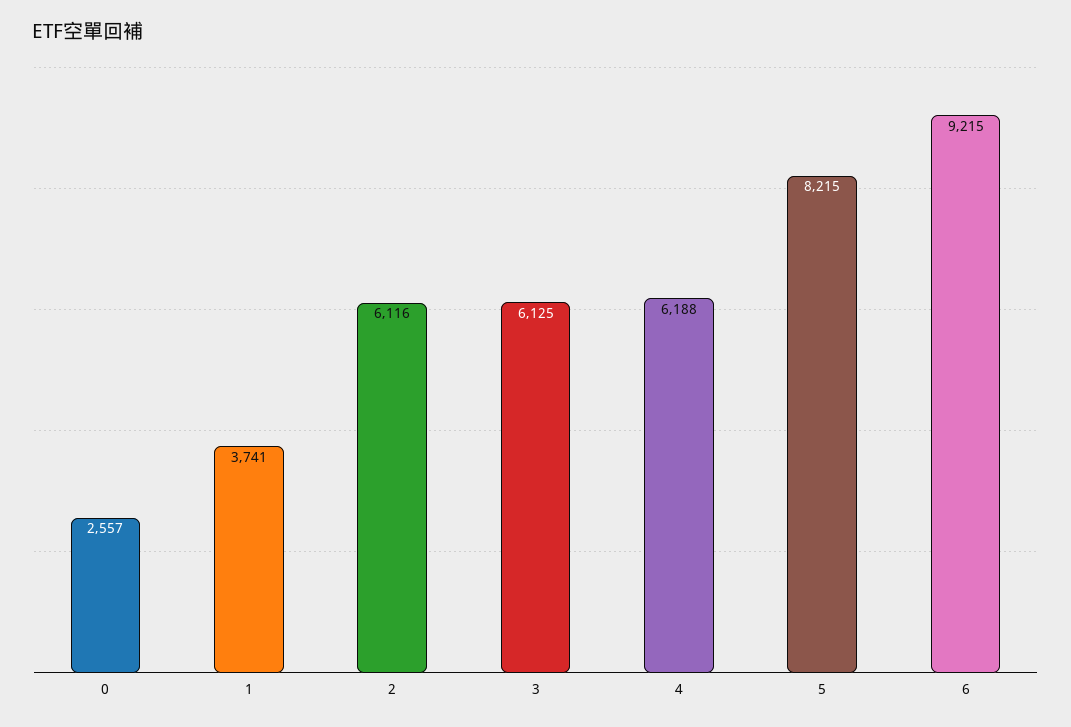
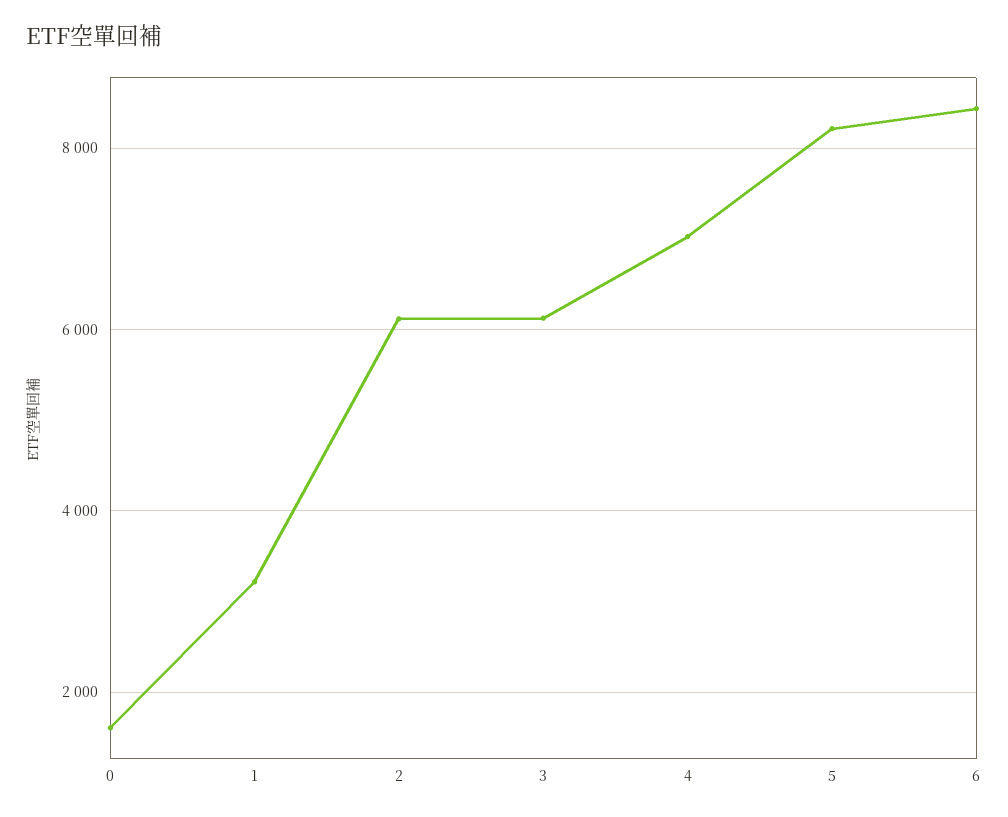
  {
-   "0": 2557,
+   "0": 1600,
-   "1": 3741,
+   "1": 3200,
    "2": 6116,
    "3": 6125,
-   "4": 6188,
+   "4": 7000,
    "5": 8215,
-   "6": 9215
+   "6": 8400
  }

